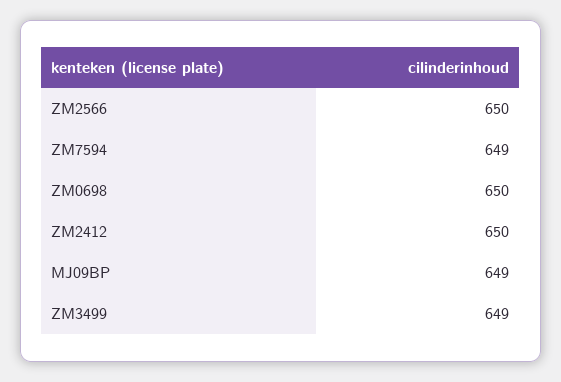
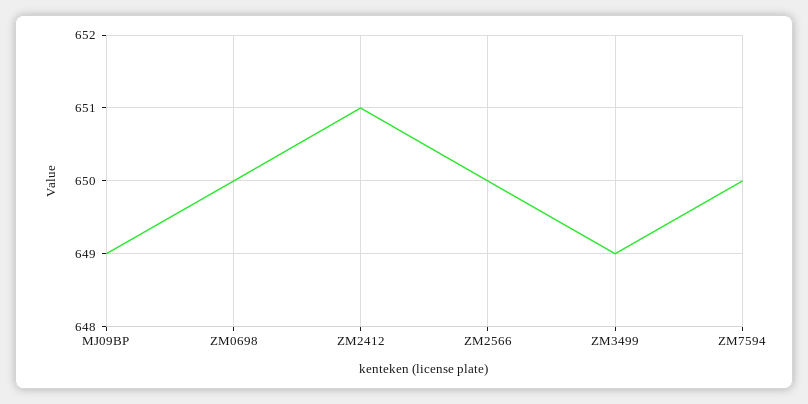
  {
    "ZM2566": 650,
-   "ZM7594": 649,
+   "ZM7594": 650,
    "ZM0698": 650,
-   "ZM2412": 650,
+   "ZM2412": 651,
    "MJ09BP": 649,
    "ZM3499": 649
  }

